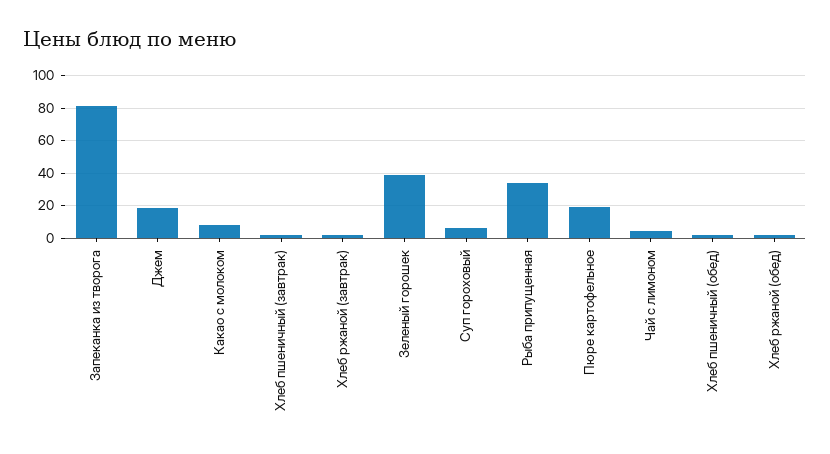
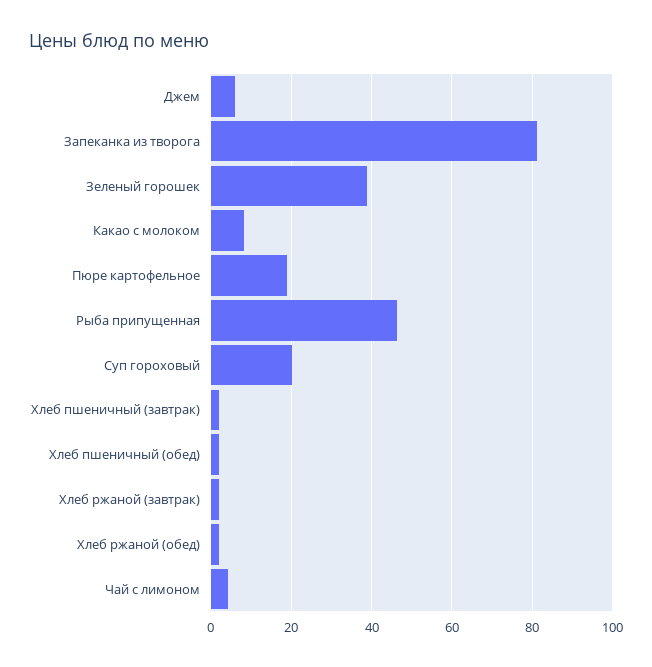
  {
    "Запеканка из творога": 82,
-   "Джем": 20,
+   "Джем": 6,
    "Какао с молоком": 8,
    "Хлеб пшеничный (завтрак)": 2,
    "Хлеб ржаной (завтрак)": 2,
    "Зеленый горошек": 38,
-   "Суп гороховый": 5,
+   "Суп гороховый": 20,
-   "Рыба припущенная": 35,
+   "Рыба припущенная": 46,
    "Пюре картофельное": 20,
    "Чай с лимоном": 4,
    "Хлеб пшеничный (обед)": 2,
    "Хлеб ржаной (обед)": 2
  }

